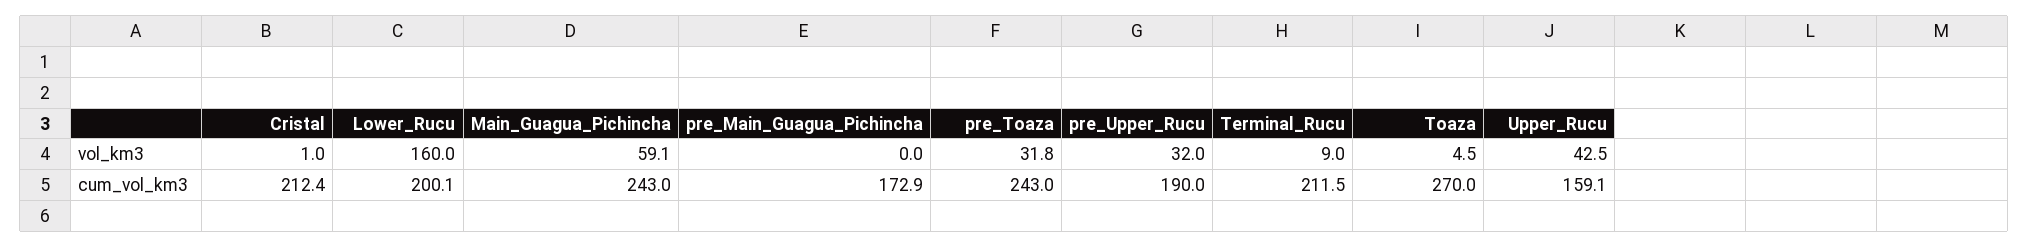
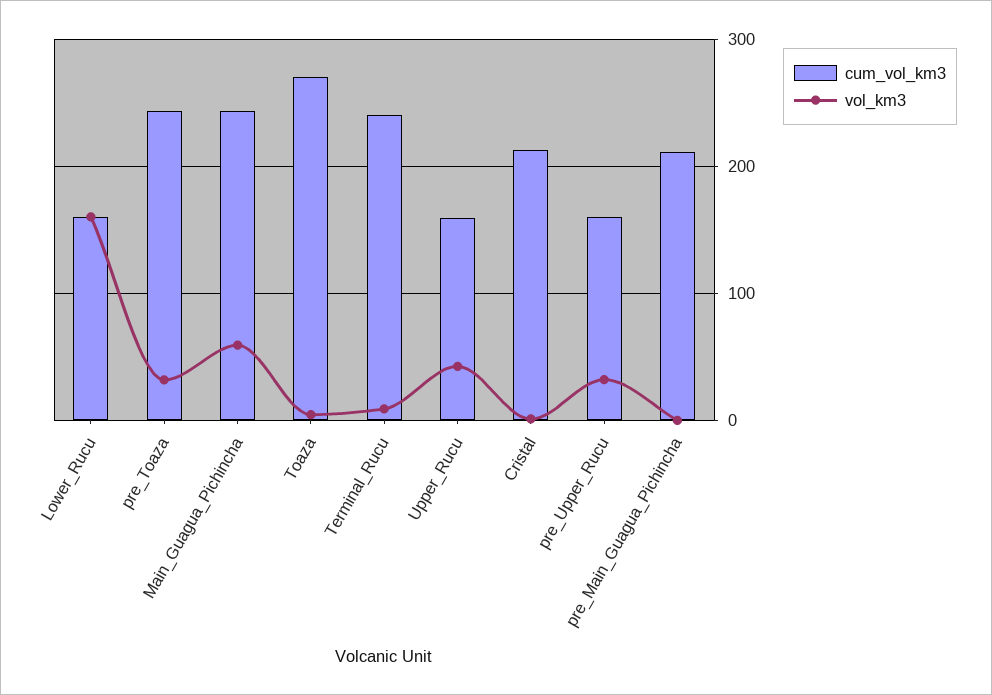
  {
    "vol_km3": {
      "Cristal": 1,
      "Lower_Rucu": 160,
      "Main_Guagua_Pichincha": 59.1,
      "pre_Main_Guagua_Pichincha": 0,
      "pre_Toaza": 31.8,
      "pre_Upper_Rucu": 32,
      "Terminal_Rucu": 9,
      "Toaza": 4.5,
      "Upper_Rucu": 42.5
    },
    "cum_vol_km3": {
      "Cristal": 212.4,
-     "Lower_Rucu": 200.1,
+     "Lower_Rucu": 160,
      "Main_Guagua_Pichincha": 243,
-     "pre_Main_Guagua_Pichincha": 172.9,
+     "pre_Main_Guagua_Pichincha": 210,
      "pre_Toaza": 243,
-     "pre_Upper_Rucu": 190,
+     "pre_Upper_Rucu": 160,
-     "Terminal_Rucu": 211.5,
+     "Terminal_Rucu": 240,
      "Toaza": 270,
      "Upper_Rucu": 159.1
    }
  }

